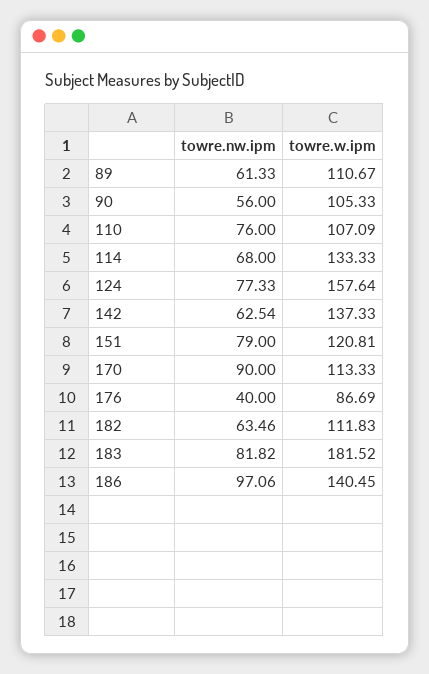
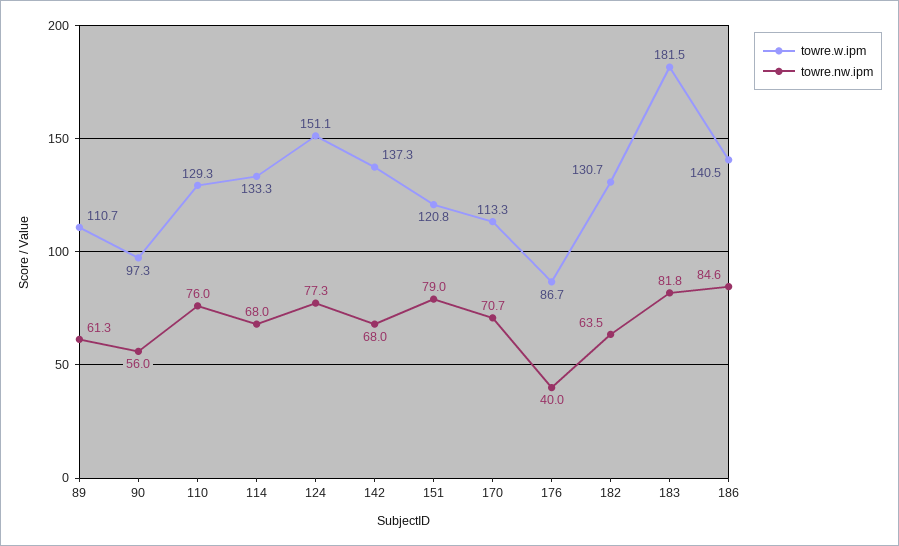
  {
    "towre.nw.ipm": {
      "89": 61.33,
      "90": 56,
      "110": 76,
      "114": 68,
      "124": 77.33,
-     "142": 62.54,
+     "142": 68,
      "151": 79,
-     "170": 90,
+     "170": 70.7,
      "176": 40,
      "182": 63.46,
      "183": 81.82,
-     "186": 97.06
+     "186": 84.6
    },
    "towre.w.ipm": {
      "89": 110.67,
-     "90": 105.33,
+     "90": 97.3,
-     "110": 107.09,
+     "110": 129.3,
      "114": 133.33,
-     "124": 157.64,
+     "124": 151.1,
      "142": 137.33,
      "151": 120.81,
      "170": 113.33,
      "176": 86.69,
-     "182": 111.83,
+     "182": 130.7,
      "183": 181.52,
      "186": 140.45
    }
  }

